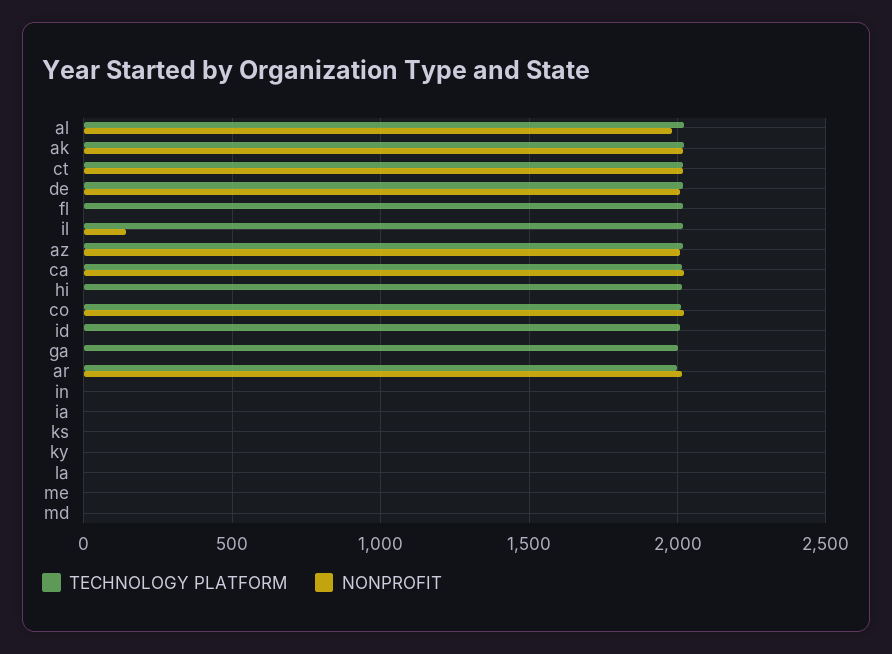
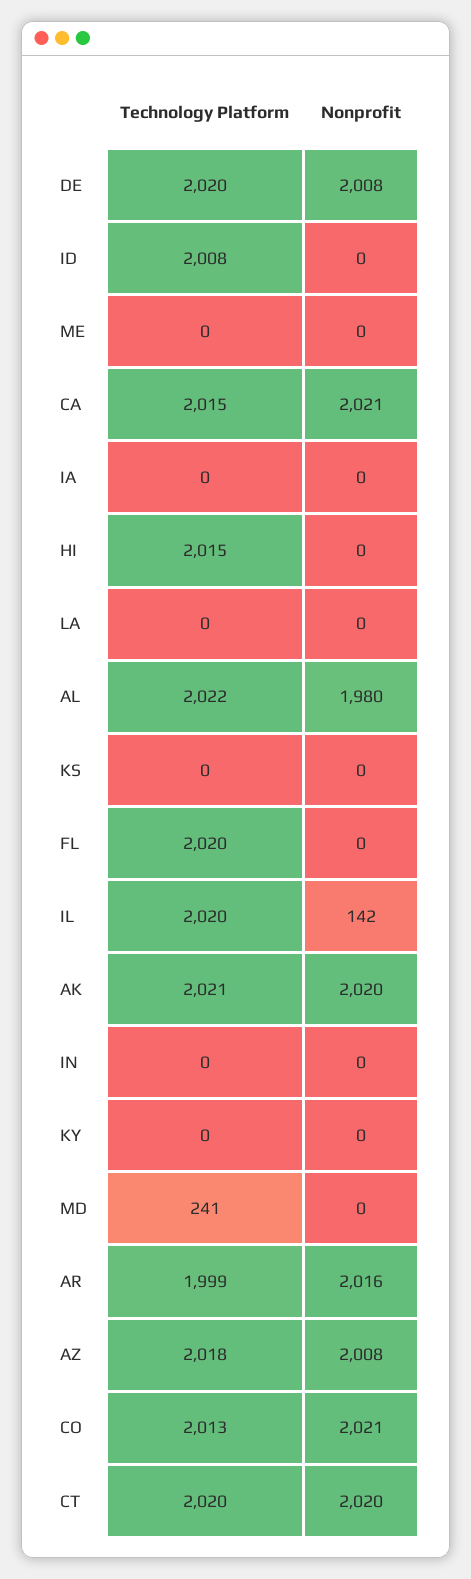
  {
    "TECHNOLOGY PLATFORM": {
      "al": 2022,
      "ak": 2021,
      "ct": 2020,
      "de": 2020,
      "fl": 2020,
      "il": 2020,
      "az": 2018,
      "ca": 2015,
      "hi": 2015,
      "co": 2013,
      "id": 2008,
-     "ga": 2000,
      "ar": 1999,
      "in": 0,
      "ia": 0,
      "ks": 0,
      "ky": 0,
      "la": 0,
      "me": 0,
-     "md": 0
+     "md": 241
    },
    "NONPROFIT": {
      "al": 1980,
      "ak": 2020,
      "ct": 2020,
      "de": 2008,
      "fl": 0,
      "il": 142,
      "az": 2008,
      "ca": 2021,
      "hi": 0,
      "co": 2021,
      "id": 0,
-     "ga": 0,
      "ar": 2016,
      "in": 0,
      "ia": 0,
      "ks": 0,
      "ky": 0,
      "la": 0,
      "me": 0,
      "md": 0
    }
  }

